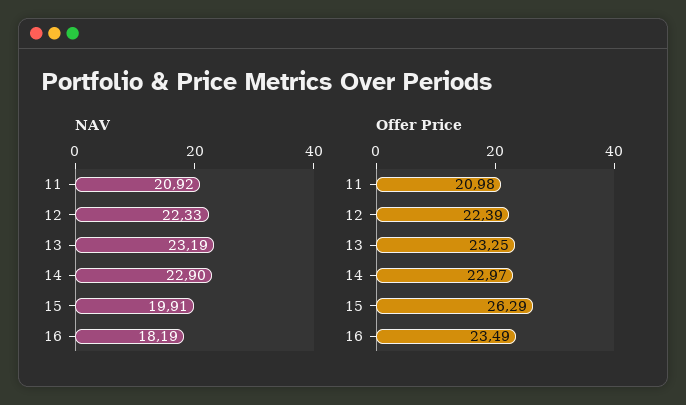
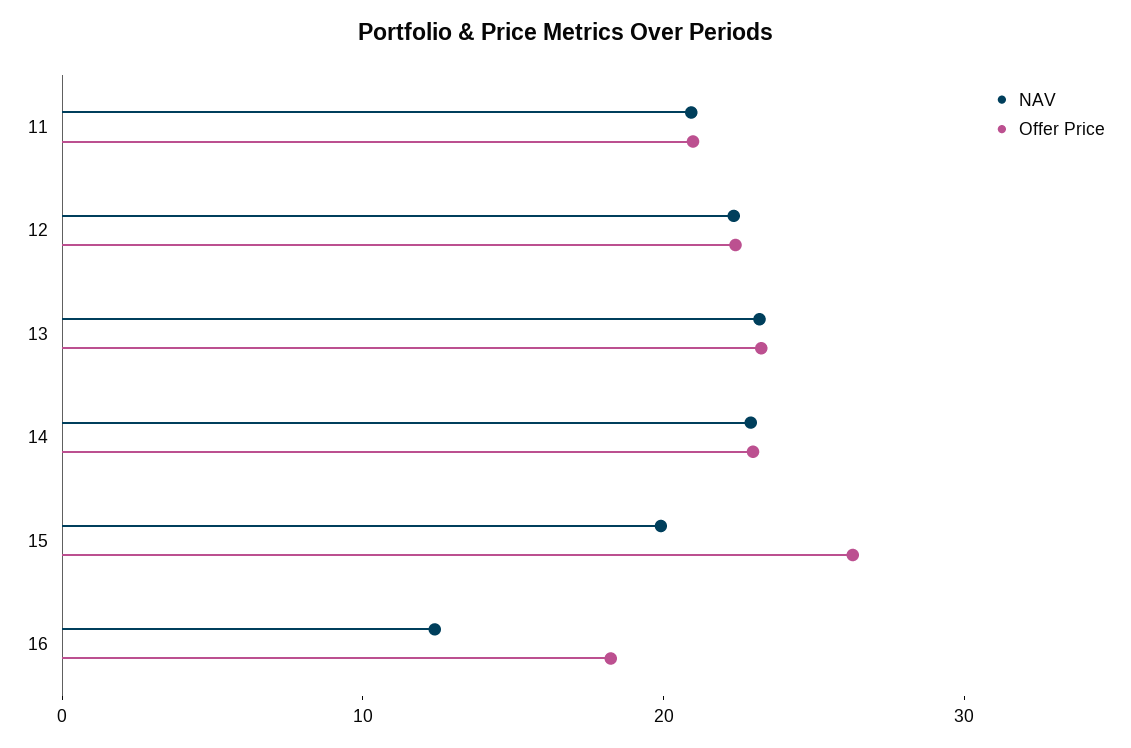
  {
    "NAV": {
      "11": 20.92,
      "12": 22.33,
      "13": 23.19,
      "14": 22.9,
      "15": 19.91,
-     "16": 18.19
+     "16": 12
    },
    "Offer Price": {
      "11": 20.98,
      "12": 22.39,
      "13": 23.25,
      "14": 22.97,
      "15": 26.29,
-     "16": 23.49
+     "16": 18
    }
  }

